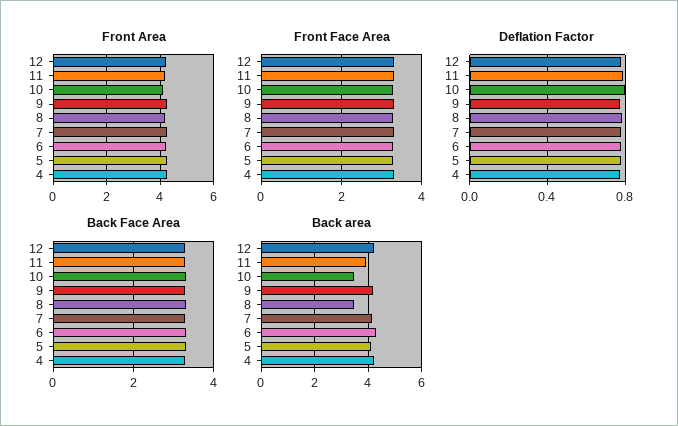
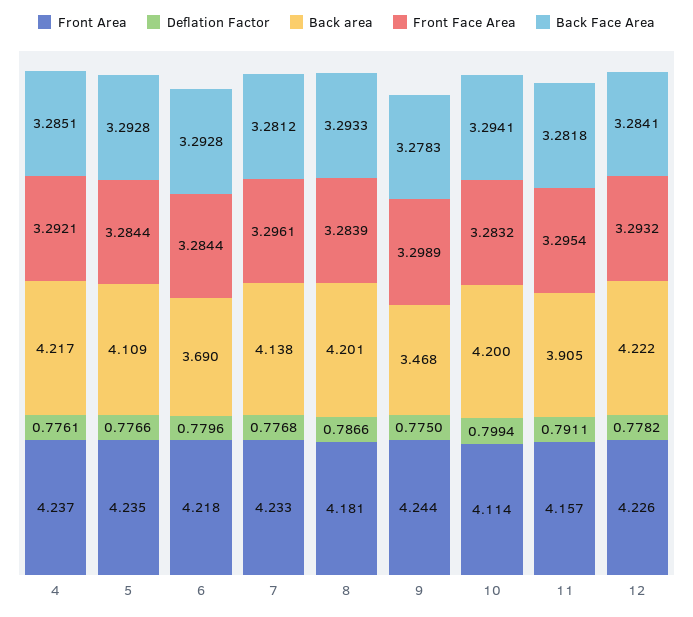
  {
    "Front Area": {
      "12": 4.226,
      "11": 4.157,
      "10": 4.114,
      "9": 4.244,
      "8": 4.181,
      "7": 4.233,
      "6": 4.218,
      "5": 4.235,
      "4": 4.237
    },
    "Front Face Area": {
      "12": 3.2932,
      "11": 3.2954,
      "10": 3.2832,
      "9": 3.2989,
      "8": 3.2839,
      "7": 3.2961,
      "6": 3.2844,
      "5": 3.2844,
      "4": 3.2921
    },
    "Deflation Factor": {
      "12": 0.7782,
      "11": 0.7911,
      "10": 0.7994,
      "9": 0.775,
      "8": 0.7866,
      "7": 0.7768,
      "6": 0.7796,
      "5": 0.7766,
      "4": 0.7761
    },
    "Back Face Area": {
      "12": 3.2841,
      "11": 3.2818,
      "10": 3.2941,
      "9": 3.2783,
      "8": 3.2933,
      "7": 3.2812,
      "6": 3.2928,
      "5": 3.2928,
      "4": 3.2851
    },
    "Back area": {
      "12": 4.222,
      "11": 3.905,
-     "10": 3.5,
+     "10": 4.2,
-     "9": 4.25,
+     "9": 3.468,
-     "8": 3.5,
+     "8": 4.201,
      "7": 4.138,
-     "6": 4.25,
+     "6": 3.69,
      "5": 4.109,
      "4": 4.217
    }
  }

